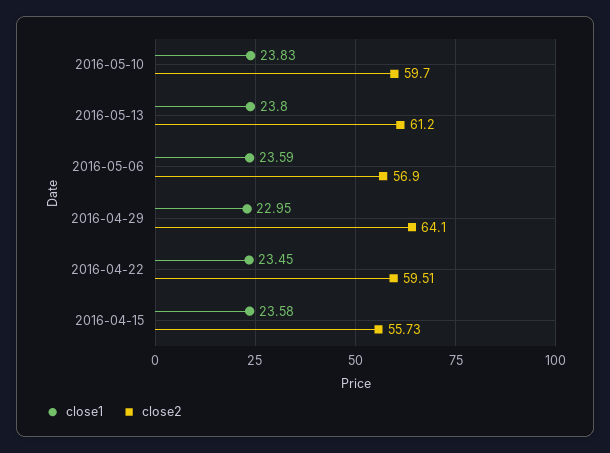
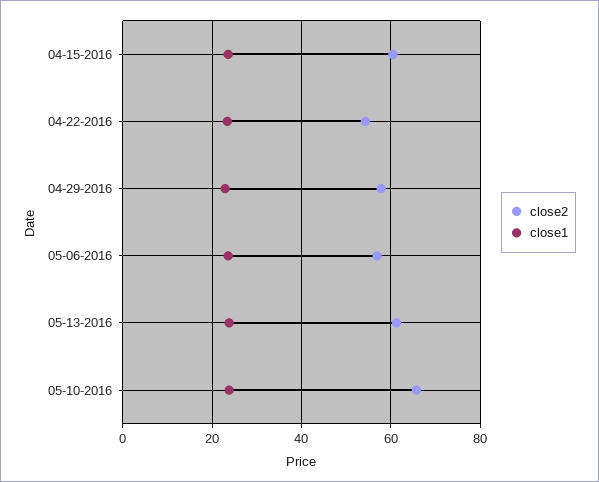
  {
    "close1": {
      "2016-05-10": 23.83,
      "2016-05-13": 23.8,
      "2016-05-06": 23.59,
      "2016-04-29": 22.95,
      "2016-04-22": 23.45,
      "2016-04-15": 23.58
    },
    "close2": {
-     "2016-05-10": 59.7,
+     "2016-05-10": 66,
      "2016-05-13": 61.2,
      "2016-05-06": 56.9,
-     "2016-04-29": 64.1,
+     "2016-04-29": 58,
-     "2016-04-22": 59.51,
+     "2016-04-22": 54,
-     "2016-04-15": 55.73
+     "2016-04-15": 60
    }
  }

